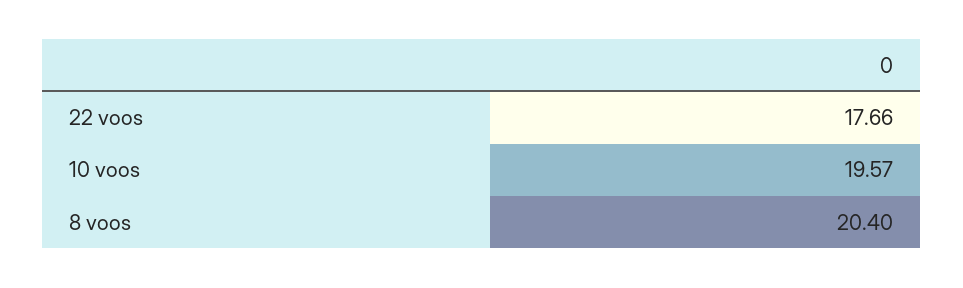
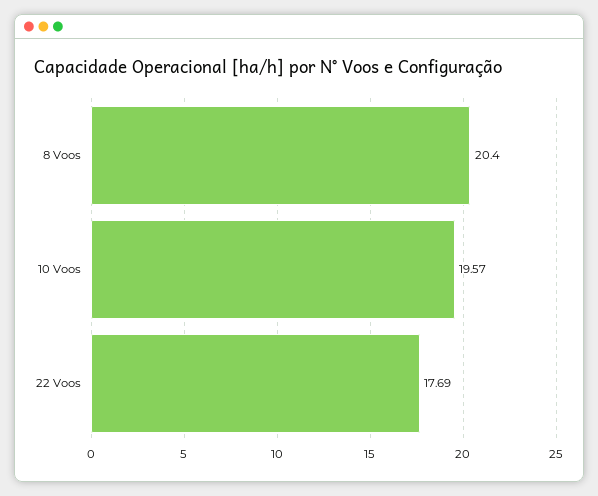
  {
-   "22 voos": 17.66,
+   "22 voos": 17.69,
    "10 voos": 19.57,
    "8 voos": 20.4
  }

